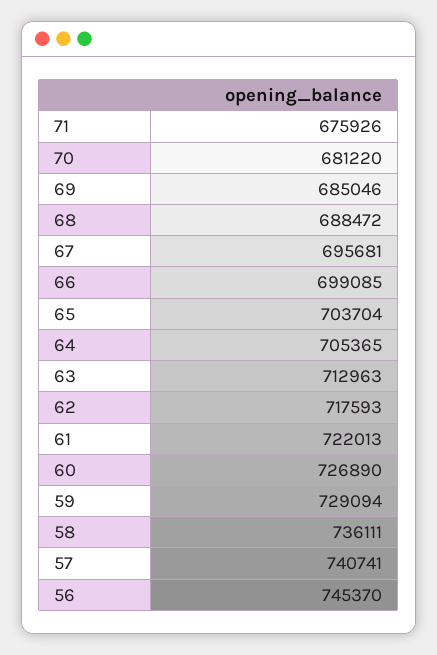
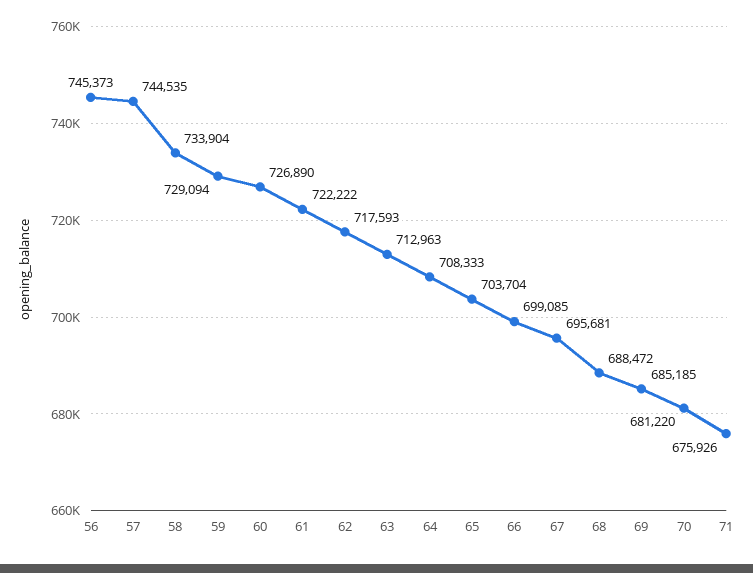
  {
    "71": 675926,
    "70": 681220,
-   "69": 685046,
+   "69": 685185,
    "68": 688472,
    "67": 695681,
    "66": 699085,
    "65": 703704,
-   "64": 705365,
+   "64": 708333,
    "63": 712963,
    "62": 717593,
-   "61": 722013,
+   "61": 722222,
    "60": 726890,
    "59": 729094,
-   "58": 736111,
+   "58": 733904,
-   "57": 740741,
+   "57": 744535,
-   "56": 745370
+   "56": 745373
  }

